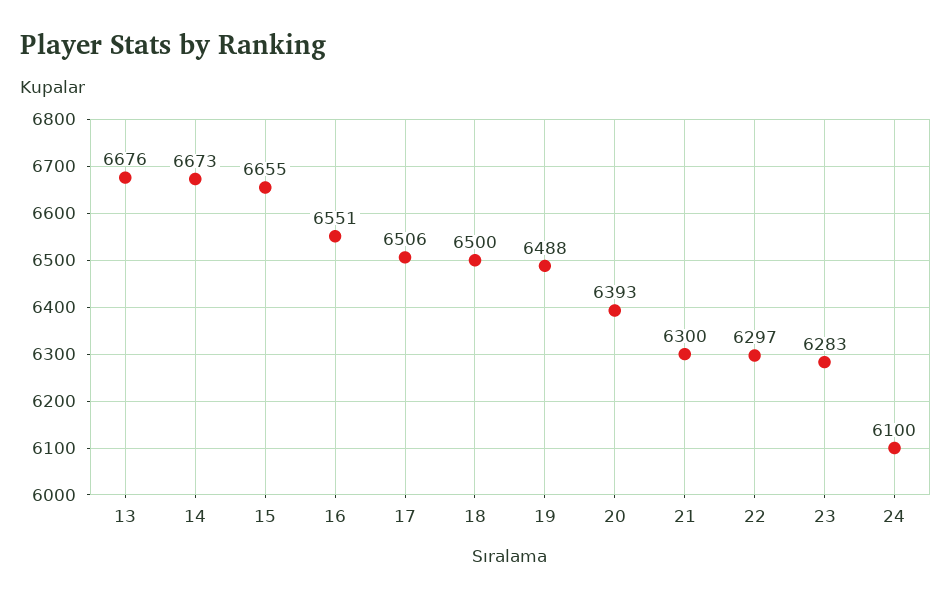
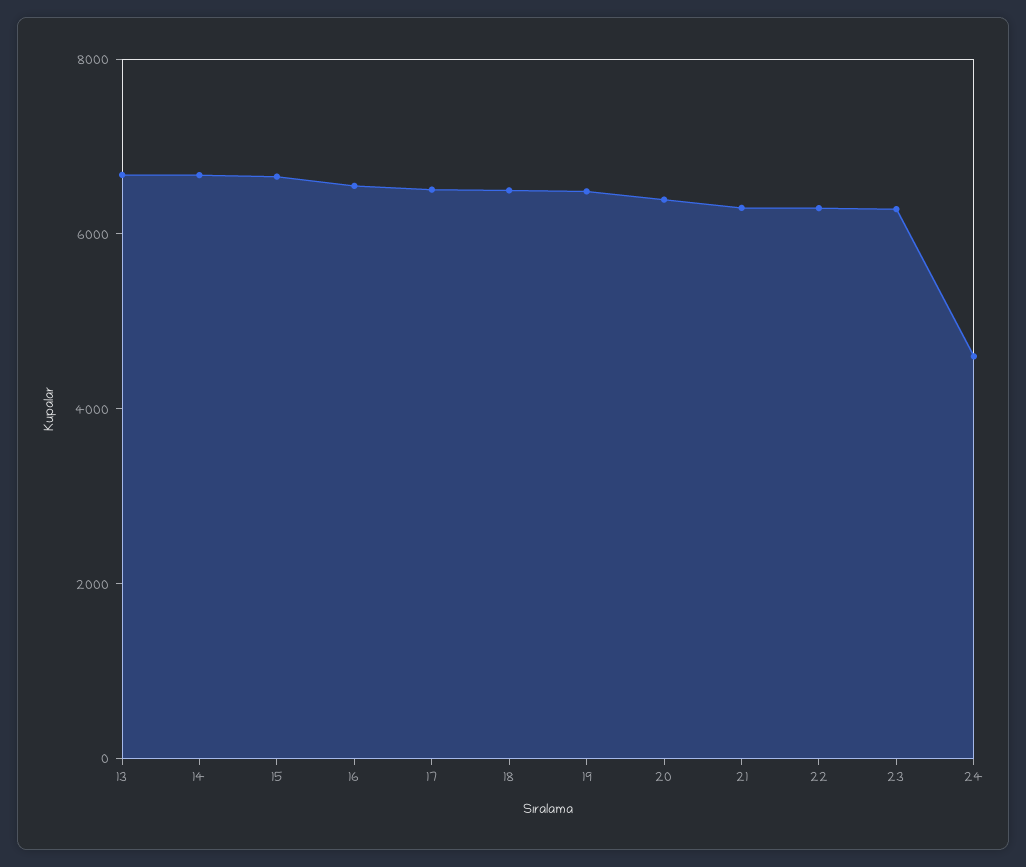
  {
    "13": 6676,
    "14": 6673,
    "15": 6655,
    "16": 6551,
    "17": 6506,
    "18": 6500,
    "19": 6488,
    "20": 6393,
    "21": 6300,
    "22": 6297,
    "23": 6283,
-   "24": 6100
+   "24": 4500
  }

